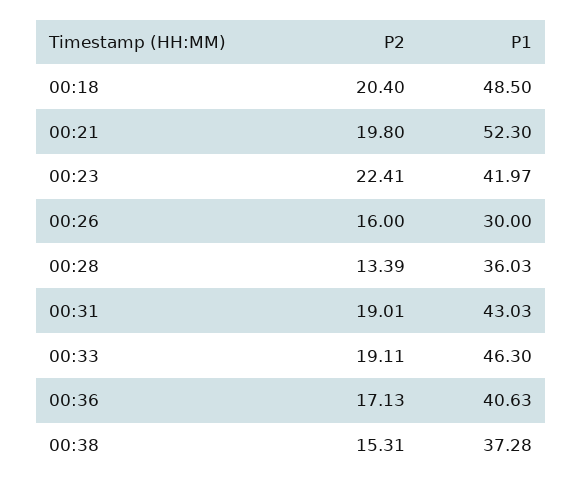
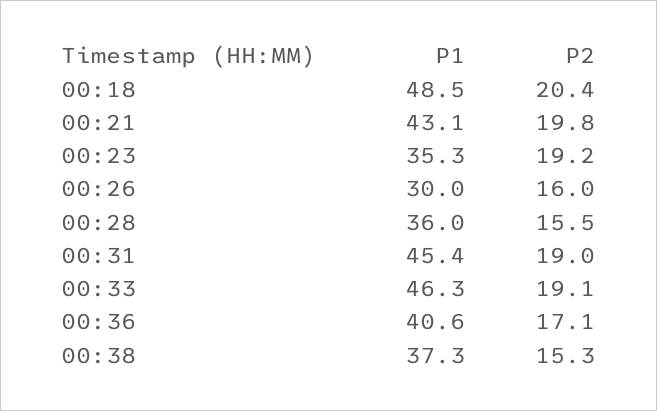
  {
    "P2": {
      "00:18": 20.4,
      "00:21": 19.8,
-     "00:23": 22.41,
+     "00:23": 19.2,
      "00:26": 16,
-     "00:28": 13.39,
+     "00:28": 15.5,
      "00:31": 19.01,
      "00:33": 19.11,
      "00:36": 17.13,
      "00:38": 15.31
    },
    "P1": {
      "00:18": 48.5,
-     "00:21": 52.3,
+     "00:21": 43.1,
-     "00:23": 41.97,
+     "00:23": 35.3,
      "00:26": 30,
      "00:28": 36.03,
-     "00:31": 43.03,
+     "00:31": 45.4,
      "00:33": 46.3,
      "00:36": 40.63,
      "00:38": 37.28
    }
  }

